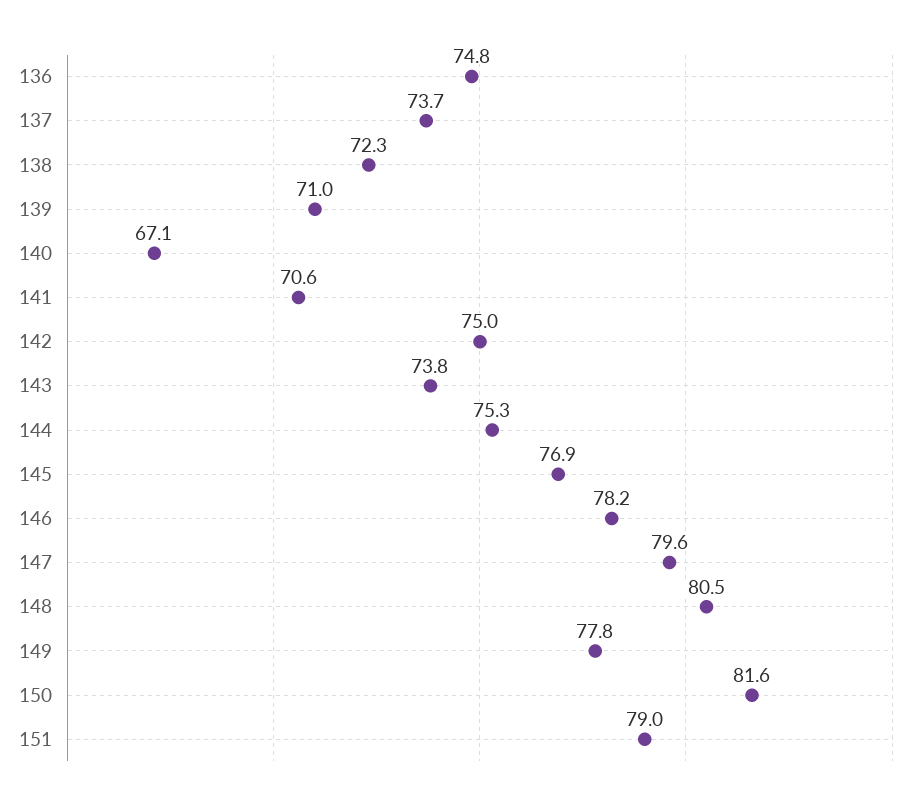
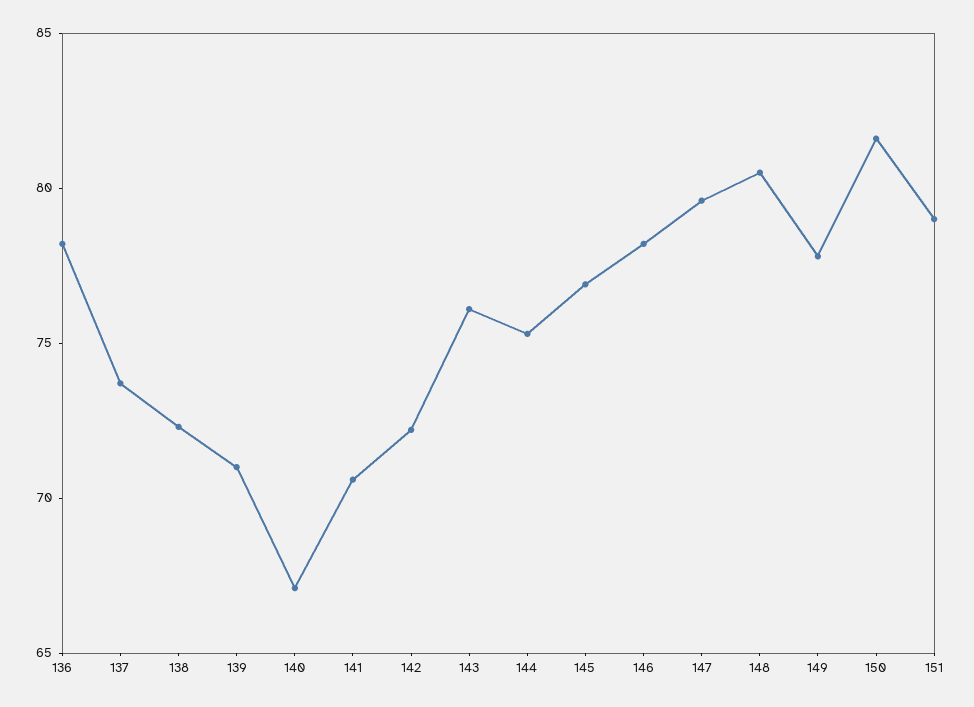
  {
-   "136": 74.8,
+   "136": 78,
    "137": 73.7,
    "138": 72.3,
    "139": 71,
    "140": 67.1,
    "141": 70.6,
-   "142": 75,
+   "142": 72,
-   "143": 73.8,
+   "143": 76,
    "144": 75.3,
    "145": 76.9,
    "146": 78.2,
    "147": 79.6,
    "148": 80.5,
    "149": 77.8,
    "150": 81.6,
    "151": 79
  }

